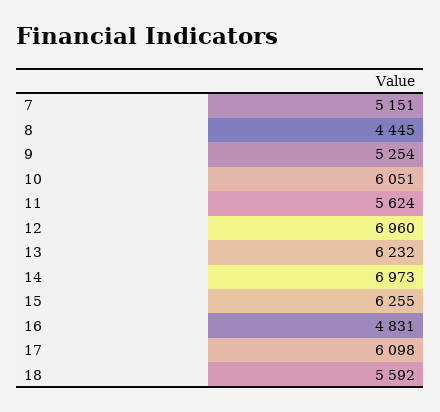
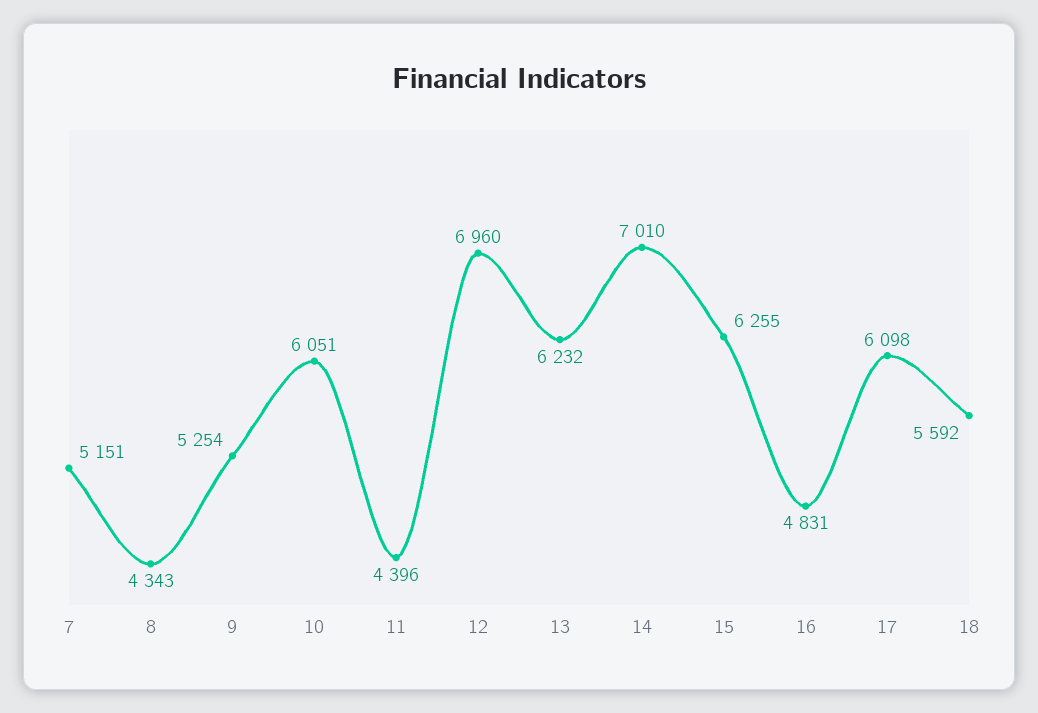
  {
    "7": 5151,
-   "8": 4445,
+   "8": 4343,
    "9": 5254,
    "10": 6051,
-   "11": 5624,
+   "11": 4396,
    "12": 6960,
    "13": 6232,
-   "14": 6973,
+   "14": 7010,
    "15": 6255,
    "16": 4831,
    "17": 6098,
    "18": 5592
  }

